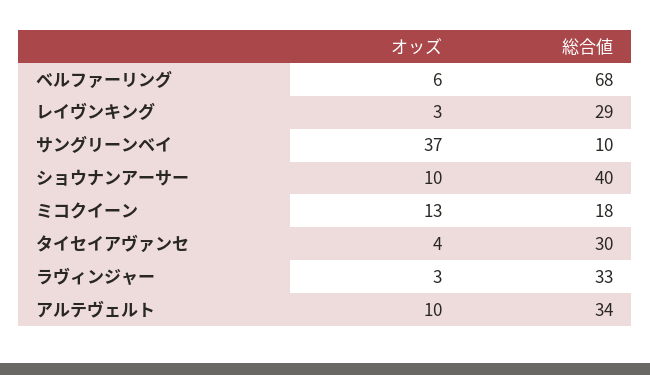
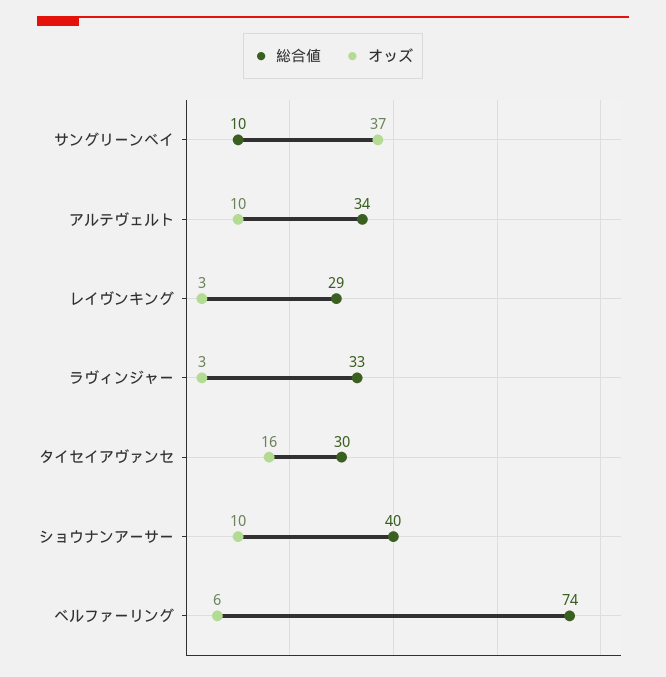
  {
    "オッズ": {
      "ベルファーリング": 6,
      "レイヴンキング": 3,
      "サングリーンベイ": 37,
      "ショウナンアーサー": 10,
-     "ミコクイーン": 13,
-     "タイセイアヴァンセ": 4,
+     "タイセイアヴァンセ": 16,
      "ラヴィンジャー": 3,
      "アルテヴェルト": 10
    },
    "総合値": {
-     "ベルファーリング": 68,
+     "ベルファーリング": 74,
      "レイヴンキング": 29,
      "サングリーンベイ": 10,
      "ショウナンアーサー": 40,
-     "ミコクイーン": 18,
      "タイセイアヴァンセ": 30,
      "ラヴィンジャー": 33,
      "アルテヴェルト": 34
    }
  }

